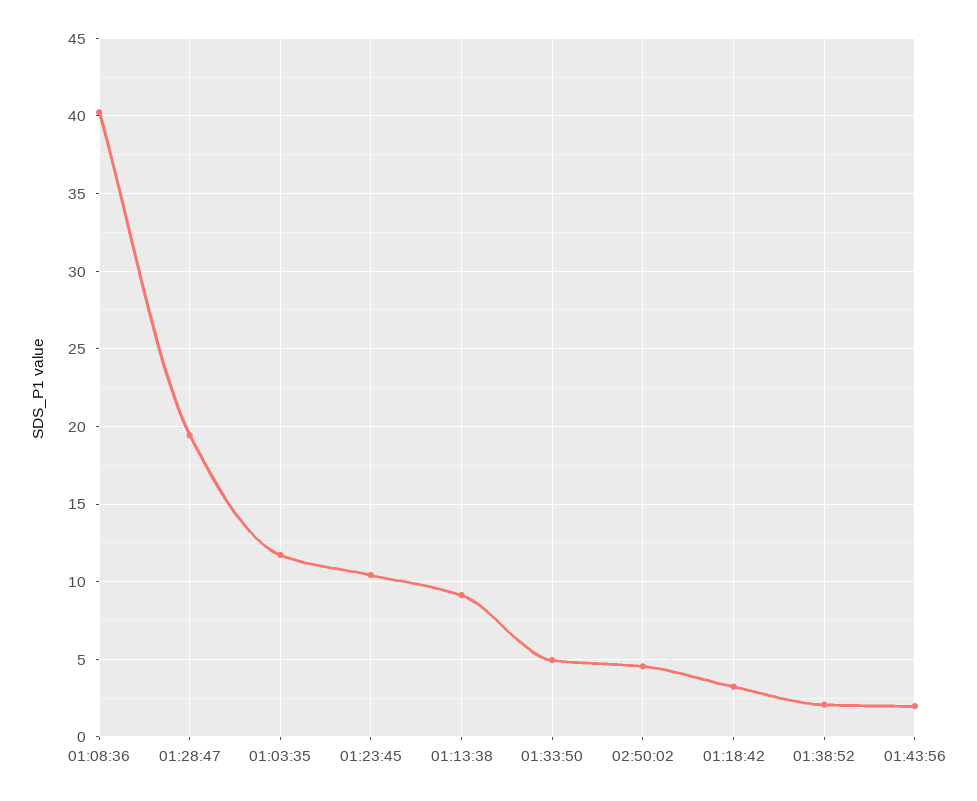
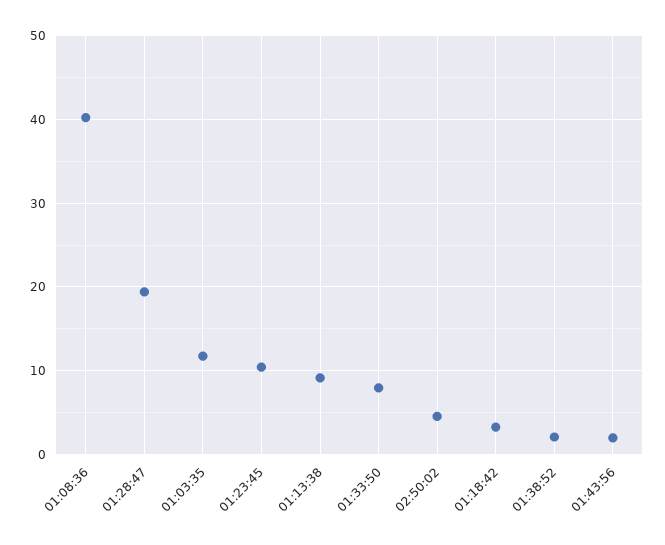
  {
    "01:08:36": 40,
    "01:28:47": 19.5,
    "01:03:35": 11.5,
    "01:23:45": 10.5,
    "01:13:38": 9,
-   "01:33:50": 5,
+   "01:33:50": 8,
    "02:50:02": 4.5,
    "01:18:42": 3.5,
    "01:38:52": 2,
    "01:43:56": 2
  }

